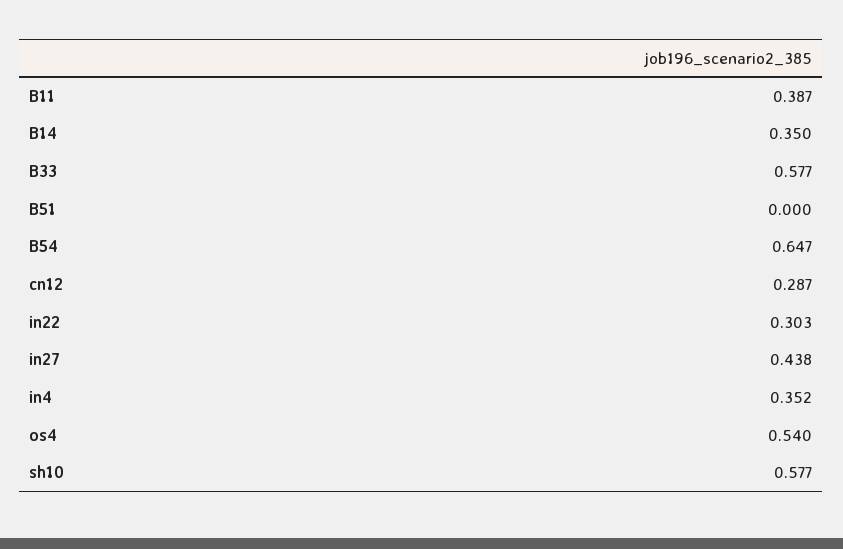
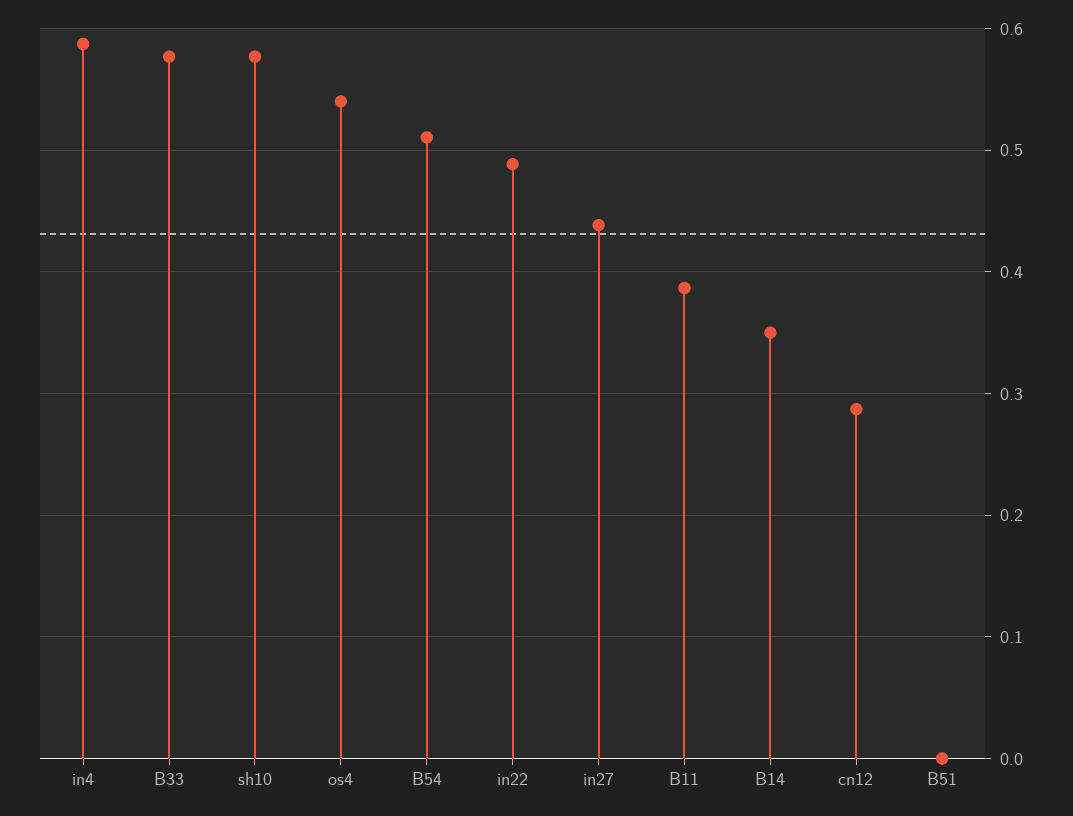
  {
    "B11": 0.387,
    "B14": 0.35,
    "B33": 0.577,
    "B51": 0,
-   "B54": 0.647,
+   "B54": 0.51,
    "cn12": 0.287,
-   "in22": 0.303,
+   "in22": 0.49,
    "in27": 0.438,
-   "in4": 0.352,
+   "in4": 0.59,
    "os4": 0.54,
    "sh10": 0.577
  }

